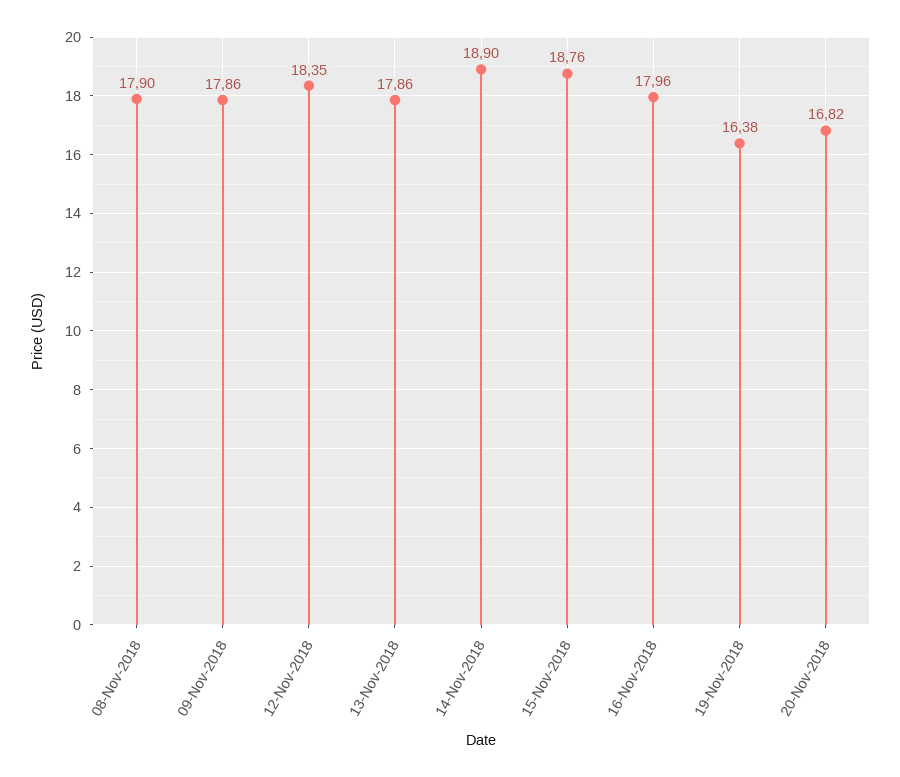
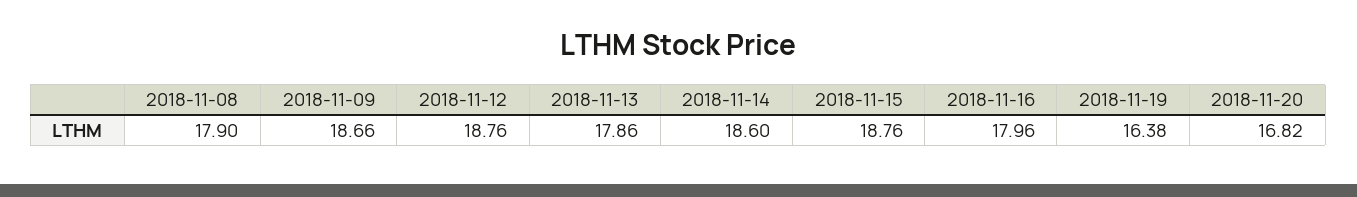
  {
    "08-Nov-2018": 17.9,
-   "09-Nov-2018": 17.86,
+   "09-Nov-2018": 18.66,
-   "12-Nov-2018": 18.35,
+   "12-Nov-2018": 18.76,
    "13-Nov-2018": 17.86,
-   "14-Nov-2018": 18.9,
+   "14-Nov-2018": 18.6,
    "15-Nov-2018": 18.76,
    "16-Nov-2018": 17.96,
    "19-Nov-2018": 16.38,
    "20-Nov-2018": 16.82
  }

